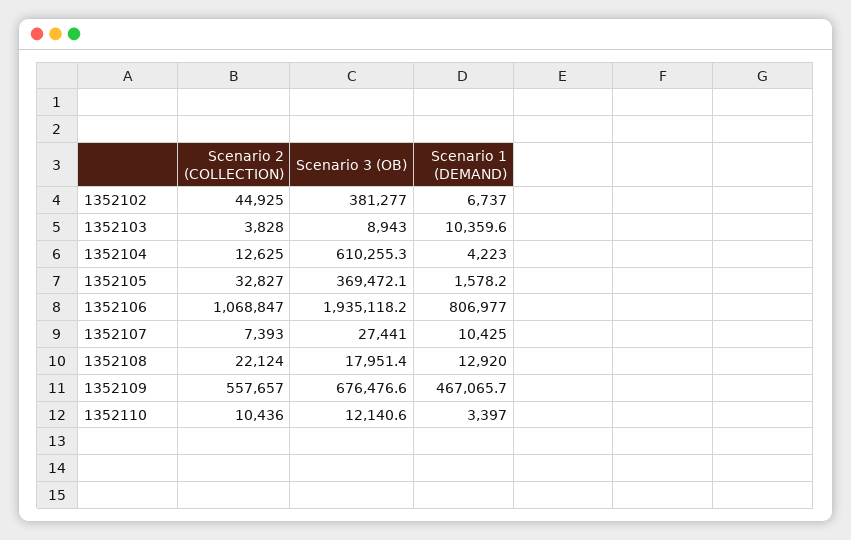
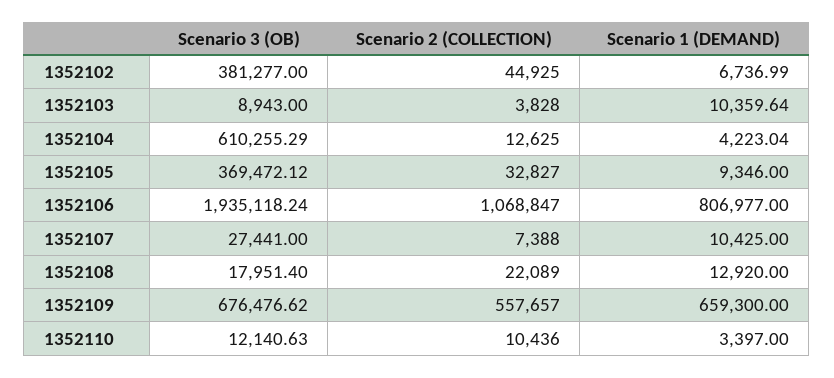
  {
    "Scenario 2 (COLLECTION)": {
      "1352102": 44925,
      "1352103": 3828,
      "1352104": 12625,
      "1352105": 32827,
      "1352106": 1068847,
-     "1352107": 7393,
+     "1352107": 7388,
-     "1352108": 22124,
+     "1352108": 22089,
      "1352109": 557657,
      "1352110": 10436
    },
    "Scenario 3 (OB)": {
      "1352102": 381277,
      "1352103": 8943,
      "1352104": 610255.29,
      "1352105": 369472.12,
      "1352106": 1935118.24,
      "1352107": 27441,
      "1352108": 17951.4,
      "1352109": 676476.62,
      "1352110": 12140.63
    },
    "Scenario 1 (DEMAND)": {
      "1352102": 6736.99,
      "1352103": 10359.64,
      "1352104": 4223.04,
-     "1352105": 1578.2,
+     "1352105": 9346,
      "1352106": 806977,
      "1352107": 10425,
      "1352108": 12920,
-     "1352109": 467065.7,
+     "1352109": 659300,
      "1352110": 3397
    }
  }

